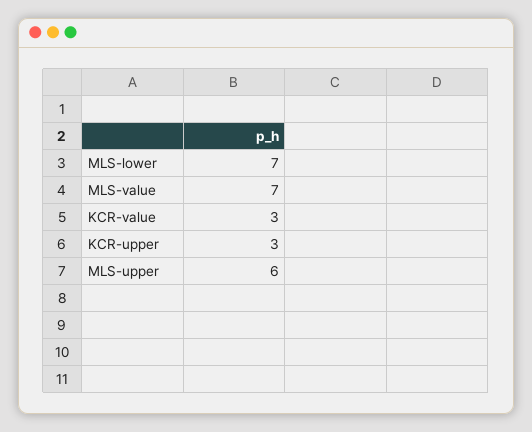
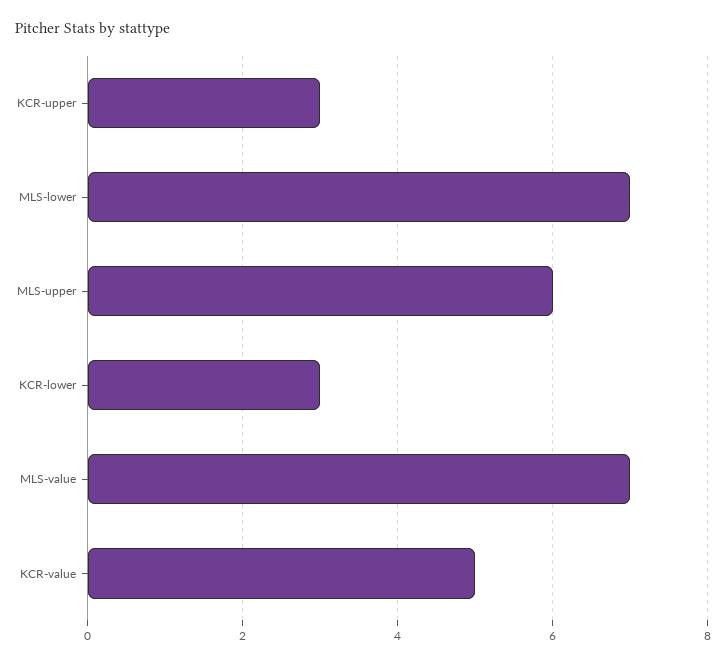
  {
    "MLS-lower": 7,
    "MLS-value": 7,
-   "KCR-value": 3,
+   "KCR-value": 5,
    "KCR-upper": 3,
-   "MLS-upper": 6
+   "MLS-upper": 6,
+   "KCR-lower": 3
  }

